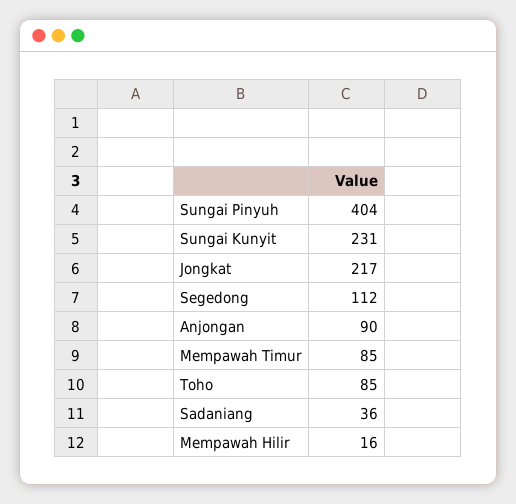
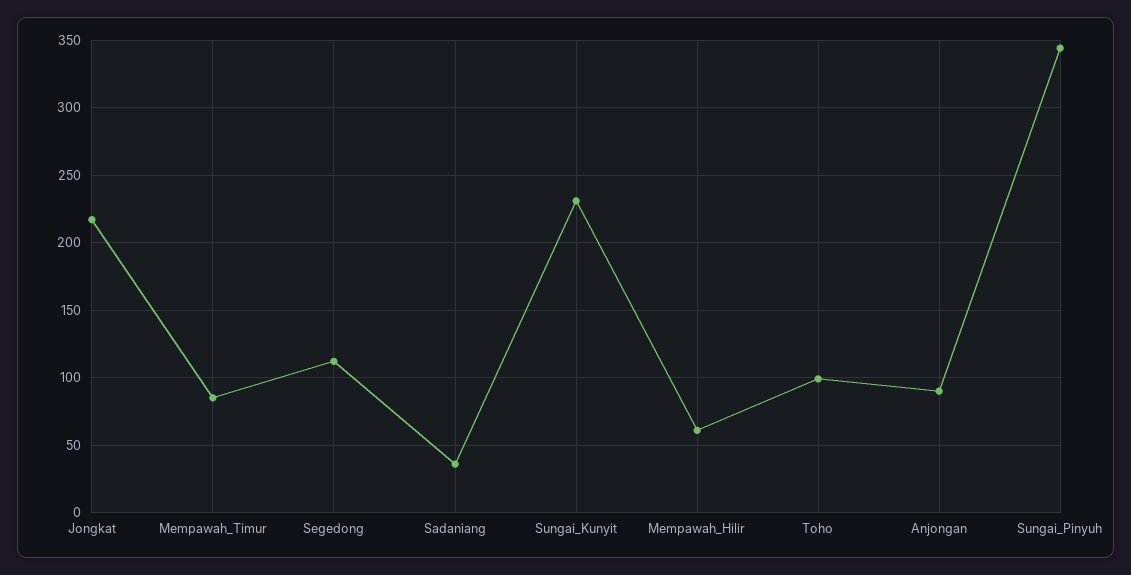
  {
-   "Sungai Pinyuh": 404,
+   "Sungai Pinyuh": 345,
    "Sungai Kunyit": 231,
    "Jongkat": 217,
    "Segedong": 112,
    "Anjongan": 90,
    "Mempawah Timur": 85,
-   "Toho": 85,
+   "Toho": 100,
    "Sadaniang": 36,
-   "Mempawah Hilir": 16
+   "Mempawah Hilir": 60
  }

